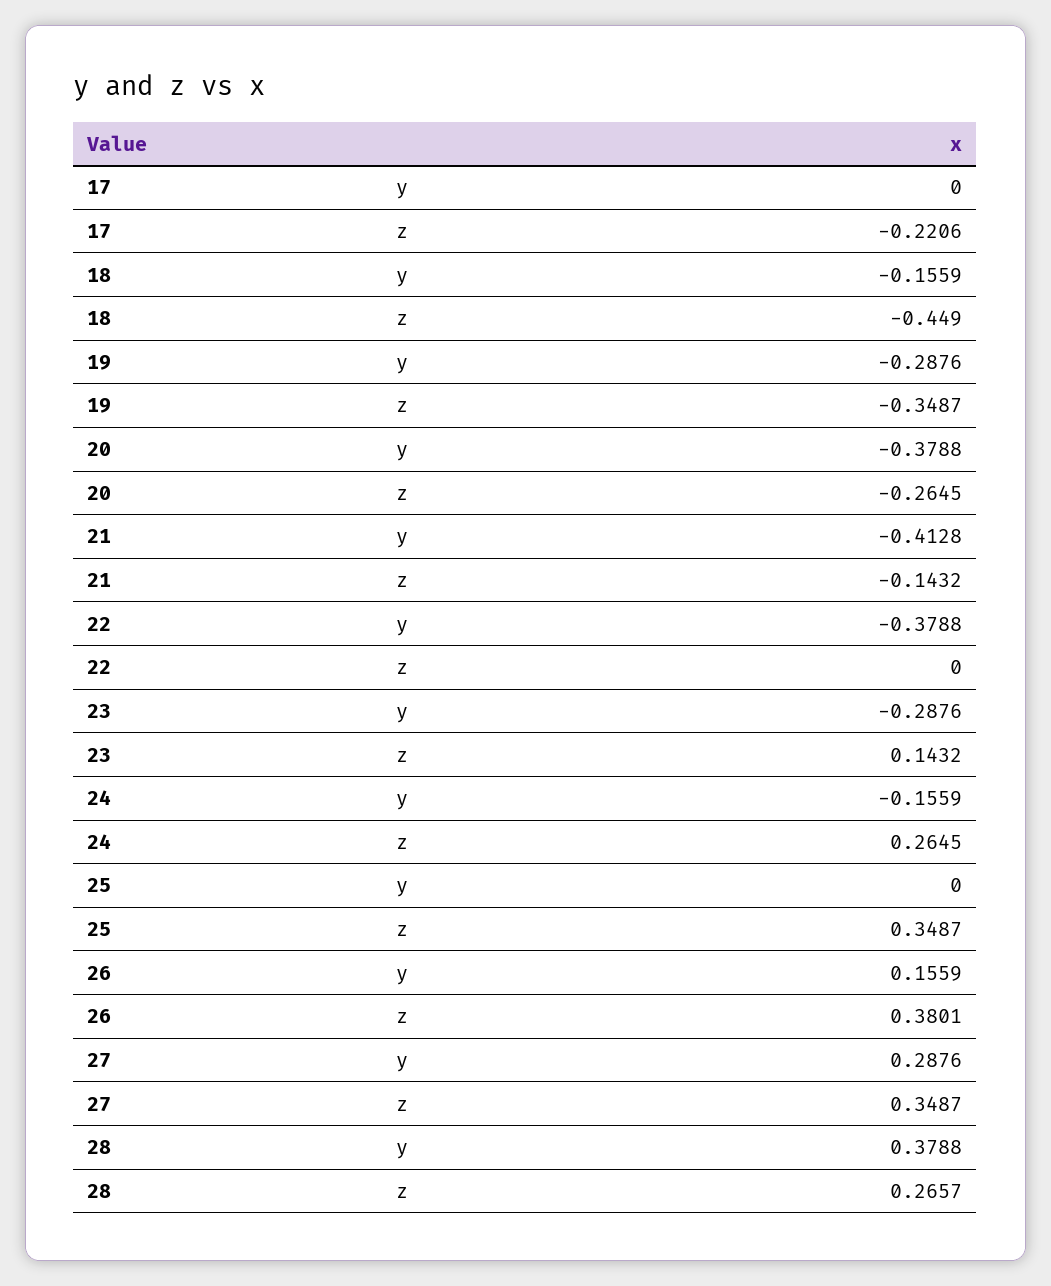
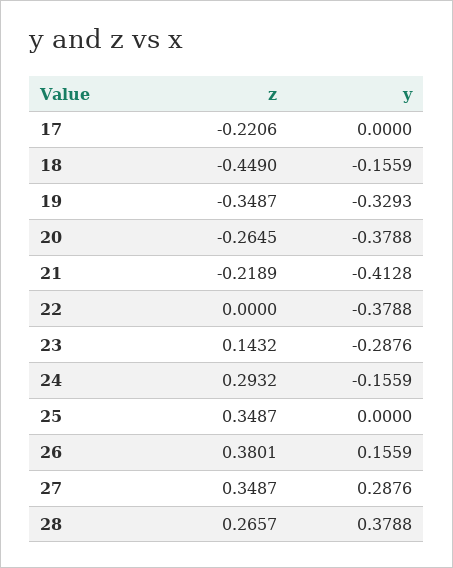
  {
    "17": {
      "y": 0,
      "z": -0.2206
    },
    "18": {
      "y": -0.1559,
      "z": -0.449
    },
    "19": {
-     "y": -0.2876,
+     "y": -0.3293,
      "z": -0.3487
    },
    "20": {
      "y": -0.3788,
      "z": -0.2645
    },
    "21": {
      "y": -0.4128,
-     "z": -0.1432
+     "z": -0.2189
    },
    "22": {
      "y": -0.3788,
      "z": 0
    },
    "23": {
      "y": -0.2876,
      "z": 0.1432
    },
    "24": {
      "y": -0.1559,
-     "z": 0.2645
+     "z": 0.2932
    },
    "25": {
      "y": 0,
      "z": 0.3487
    },
    "26": {
      "y": 0.1559,
      "z": 0.3801
    },
    "27": {
      "y": 0.2876,
      "z": 0.3487
    },
    "28": {
      "y": 0.3788,
      "z": 0.2657
    }
  }

